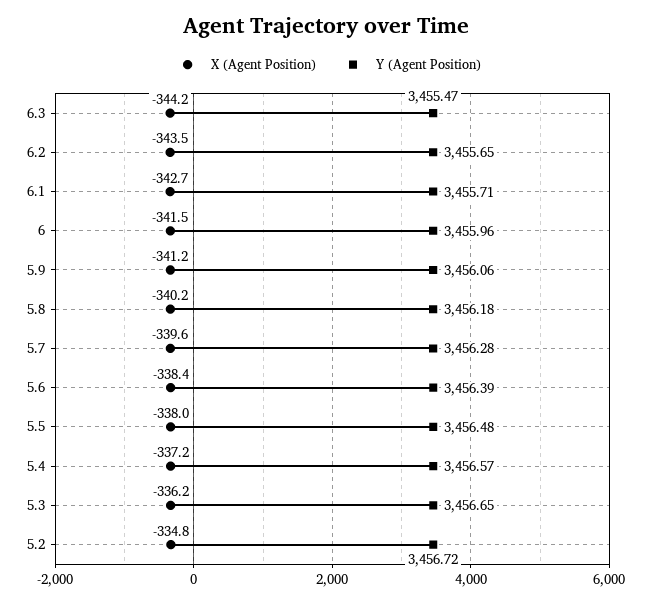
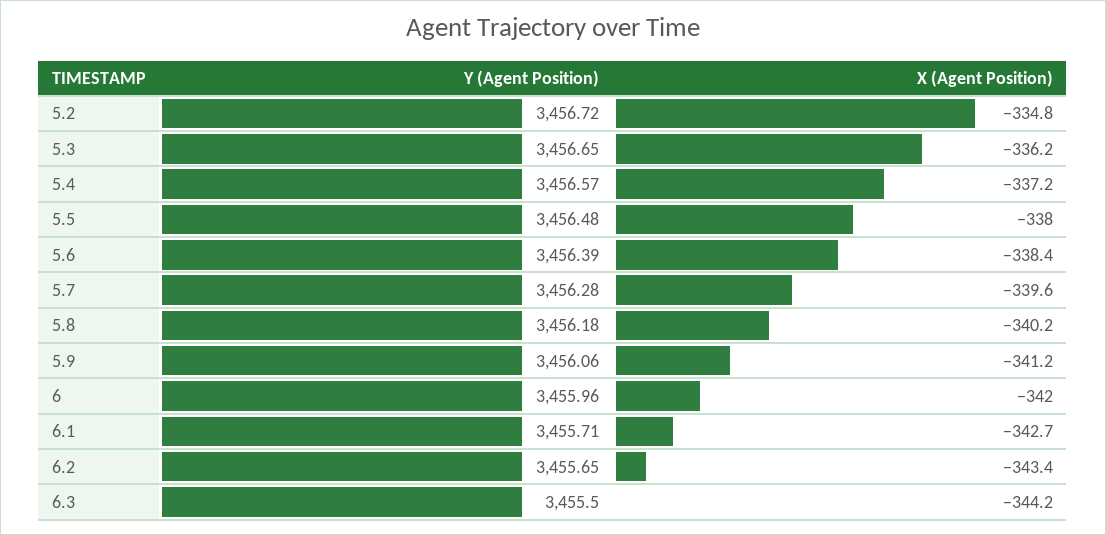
  {
    "X (Agent Position)": {
      "6.3": -344.2,
-     "6.2": -343.5,
+     "6.2": -343.4,
      "6.1": -342.7,
-     "6": -341.5,
+     "6": -342,
      "5.9": -341.2,
      "5.8": -340.2,
      "5.7": -339.6,
      "5.6": -338.4,
      "5.5": -338,
      "5.4": -337.2,
      "5.3": -336.2,
      "5.2": -334.8
    },
    "Y (Agent Position)": {
-     "6.3": 3455.47,
+     "6.3": 3455.5,
      "6.2": 3455.65,
      "6.1": 3455.71,
      "6": 3455.96,
      "5.9": 3456.06,
      "5.8": 3456.18,
      "5.7": 3456.28,
      "5.6": 3456.39,
      "5.5": 3456.48,
      "5.4": 3456.57,
      "5.3": 3456.65,
      "5.2": 3456.72
    }
  }

